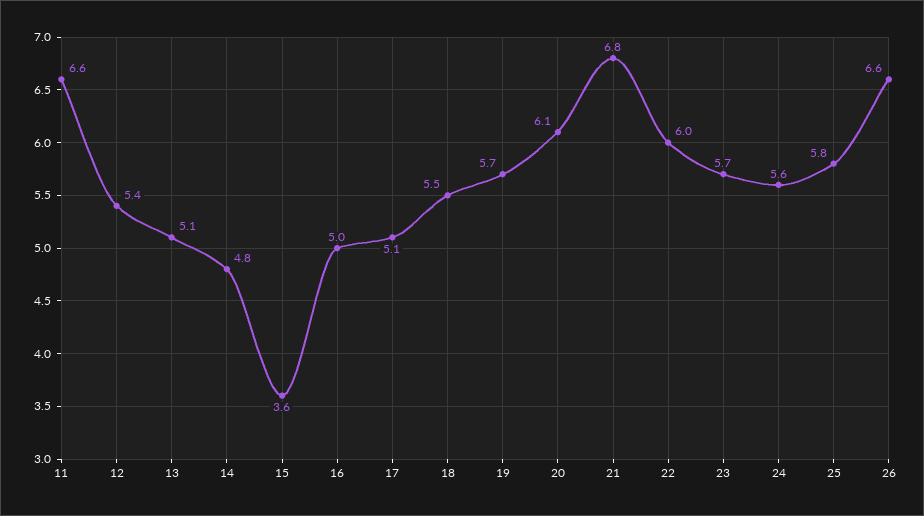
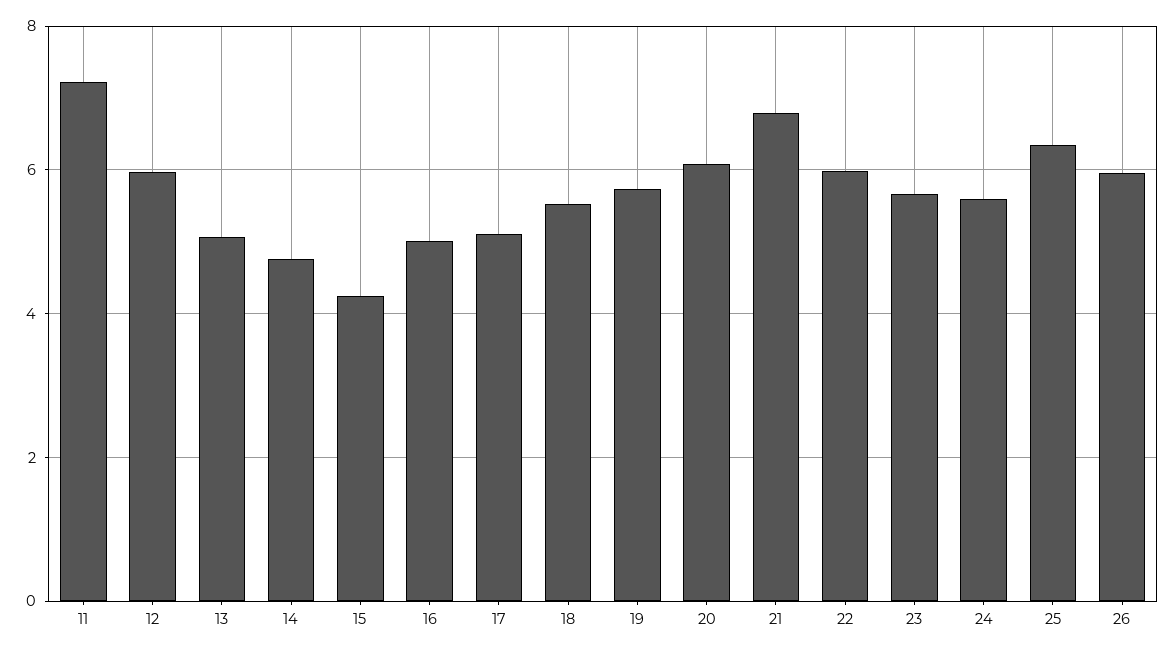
  {
-   "11": 6.6,
+   "11": 7.2,
-   "12": 5.4,
+   "12": 6,
    "13": 5.1,
    "14": 4.8,
-   "15": 3.6,
+   "15": 4.2,
    "16": 5,
    "17": 5.1,
    "18": 5.5,
    "19": 5.7,
    "20": 6.1,
    "21": 6.8,
    "22": 6,
    "23": 5.7,
    "24": 5.6,
-   "25": 5.8,
+   "25": 6.4,
-   "26": 6.6
+   "26": 6
  }

